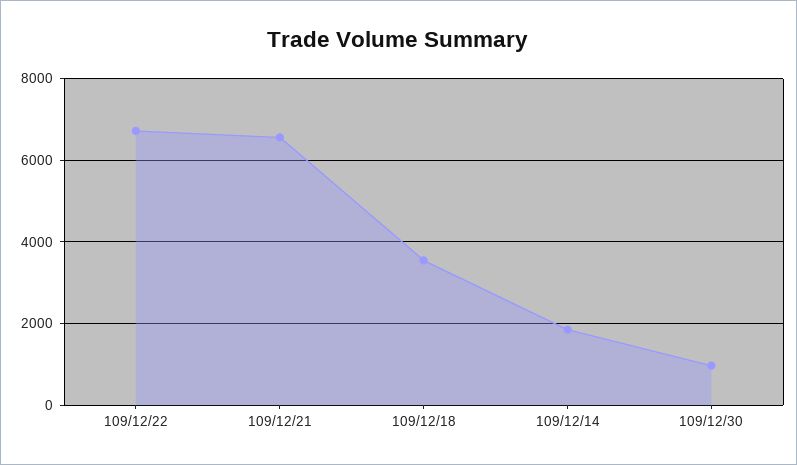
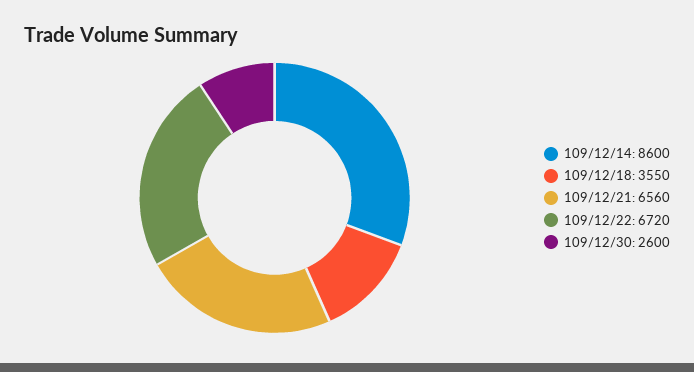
  {
    "109/12/22": 6720,
    "109/12/21": 6560,
    "109/12/18": 3550,
-   "109/12/14": 1800,
+   "109/12/14": 8600,
-   "109/12/30": 1000
+   "109/12/30": 2600
  }

